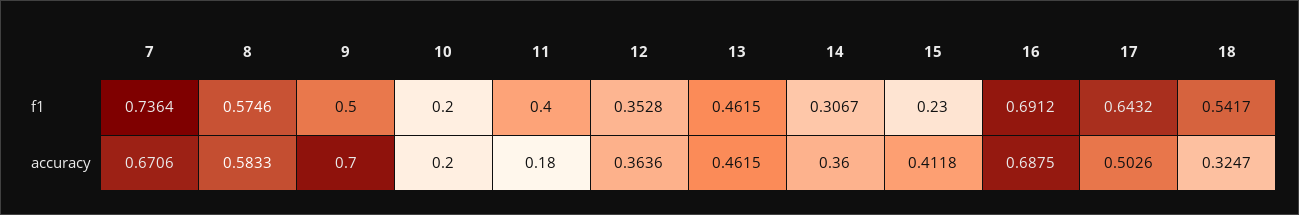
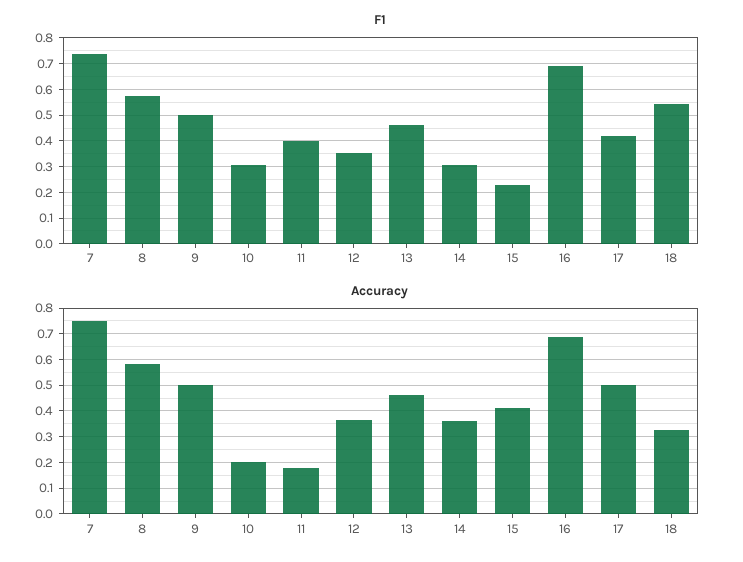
  {
    "f1": {
      "7": 0.7364,
      "8": 0.5746,
      "9": 0.5,
-     "10": 0.2,
+     "10": 0.3,
      "11": 0.4,
      "12": 0.3528,
      "13": 0.4615,
      "14": 0.3067,
      "15": 0.23,
      "16": 0.6912,
-     "17": 0.6432,
+     "17": 0.425,
      "18": 0.5417
    },
    "accuracy": {
-     "7": 0.6706,
+     "7": 0.75,
      "8": 0.5833,
-     "9": 0.7,
+     "9": 0.5,
      "10": 0.2,
      "11": 0.18,
      "12": 0.3636,
      "13": 0.4615,
      "14": 0.36,
      "15": 0.4118,
      "16": 0.6875,
      "17": 0.5026,
      "18": 0.3247
    }
  }

